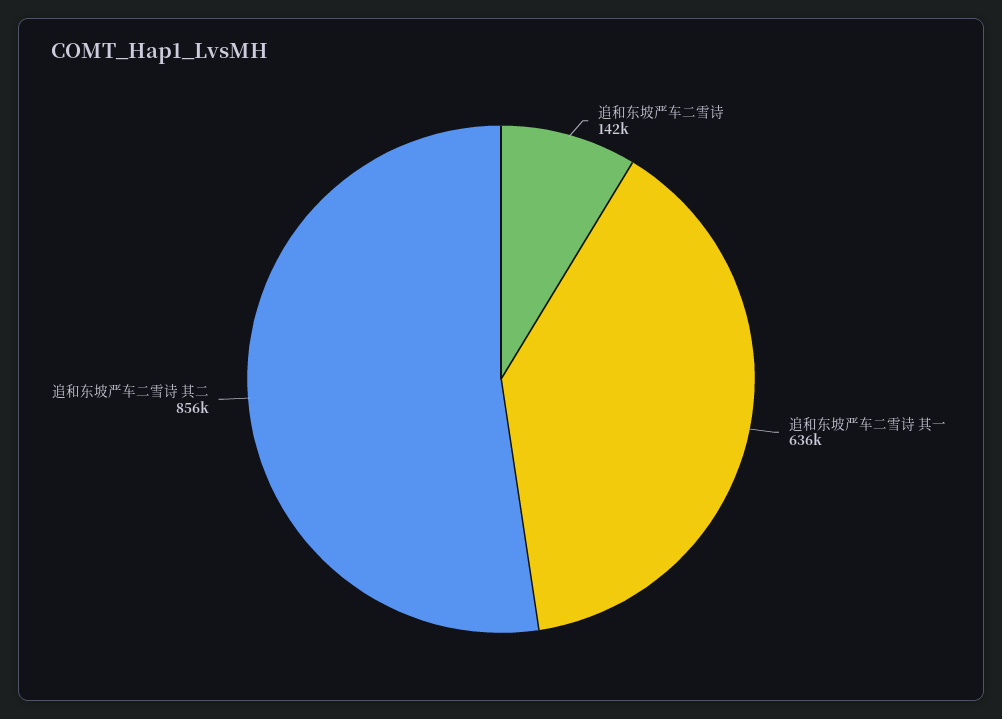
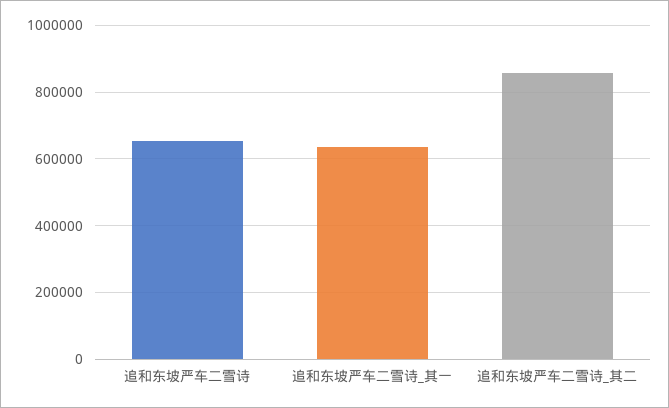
  {
-   "追和东坡严车二雪诗": 142000,
+   "追和东坡严车二雪诗": 660000,
    "追和东坡严车二雪诗 其一": 636000,
    "追和东坡严车二雪诗 其二": 856000
  }

